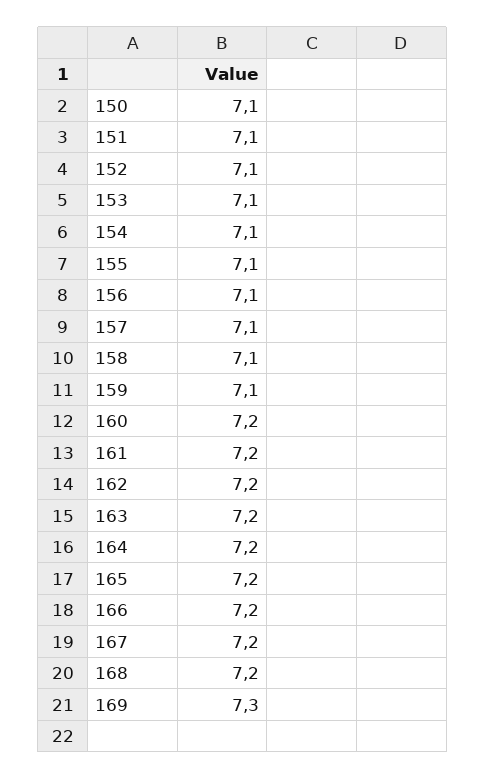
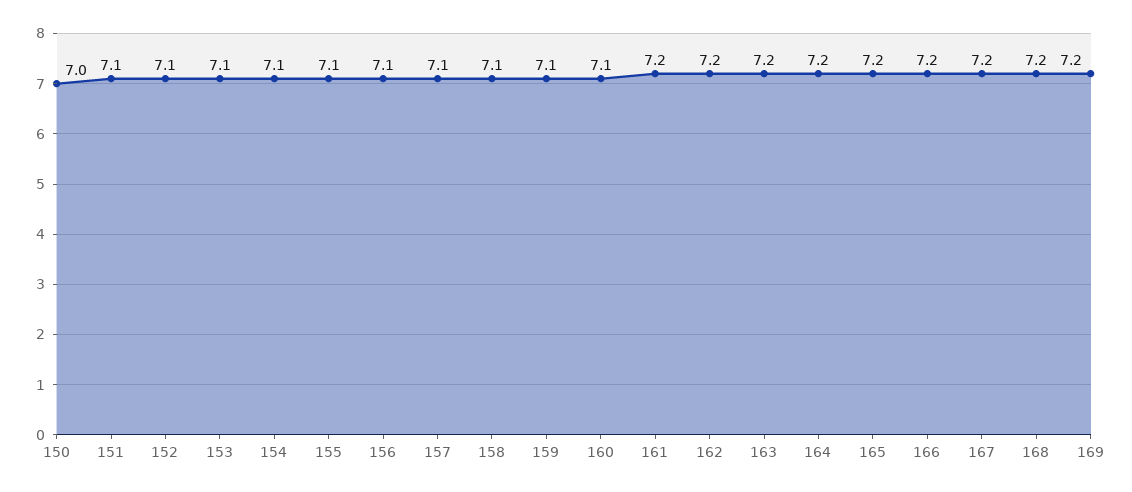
  {
-   "150": 7.1,
+   "150": 7,
    "151": 7.1,
    "152": 7.1,
    "153": 7.1,
    "154": 7.1,
    "155": 7.1,
    "156": 7.1,
    "157": 7.1,
    "158": 7.1,
    "159": 7.1,
-   "160": 7.2,
+   "160": 7.1,
    "161": 7.2,
    "162": 7.2,
    "163": 7.2,
    "164": 7.2,
    "165": 7.2,
    "166": 7.2,
    "167": 7.2,
    "168": 7.2,
-   "169": 7.3
+   "169": 7.2
  }

